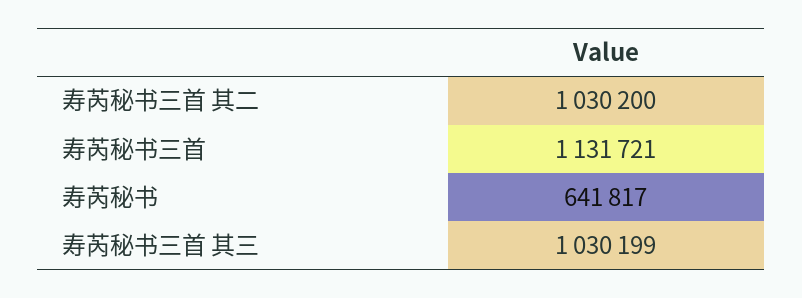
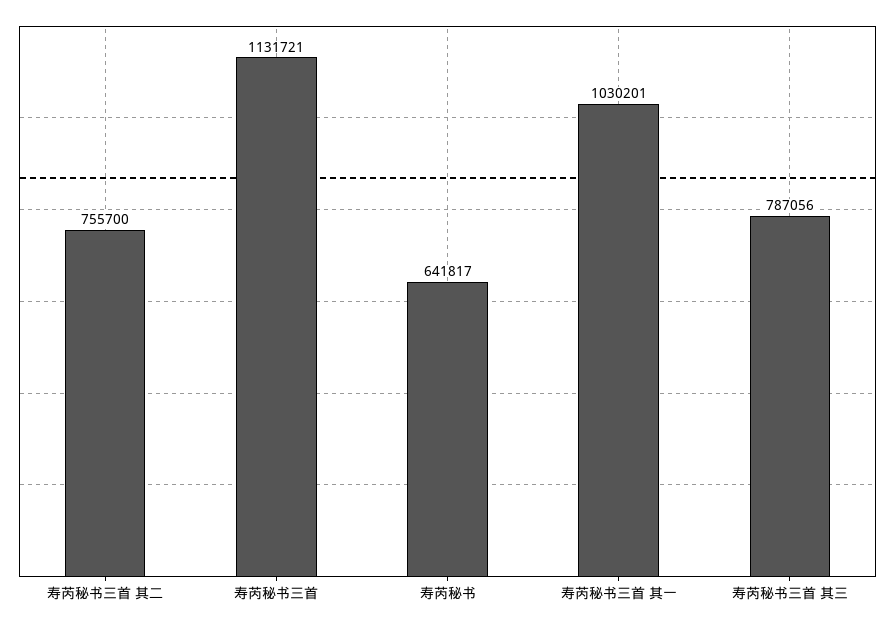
  {
-   "寿芮秘书三首 其二": 1030200,
+   "寿芮秘书三首 其二": 755700,
    "寿芮秘书三首": 1131721,
    "寿芮秘书": 641817,
-   "寿芮秘书三首 其三": 1030199
+   "寿芮秘书三首 其三": 787056,
+   "寿芮秘书三首 其一": 1030201
  }

